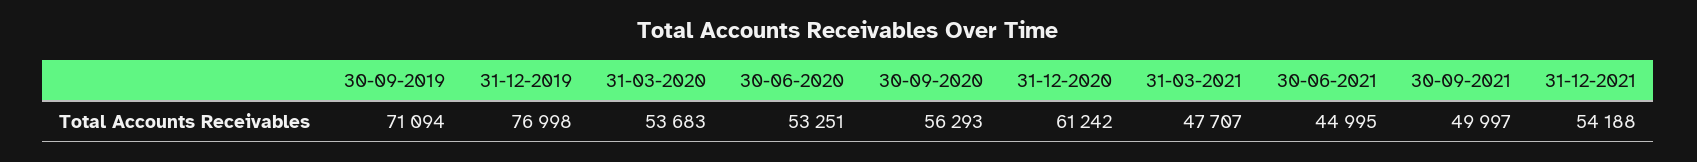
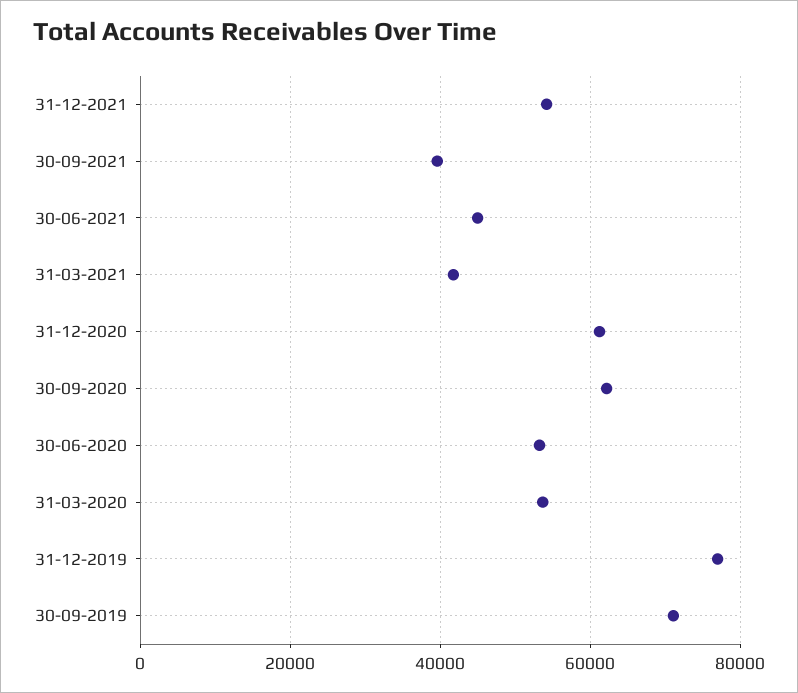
  {
    "30-09-2019": 71094,
    "31-12-2019": 76998,
    "31-03-2020": 53683,
    "30-06-2020": 53251,
-   "30-09-2020": 56293,
+   "30-09-2020": 62000,
    "31-12-2020": 61242,
-   "31-03-2021": 47707,
+   "31-03-2021": 42000,
    "30-06-2021": 44995,
-   "30-09-2021": 49997,
+   "30-09-2021": 40000,
    "31-12-2021": 54188
  }

